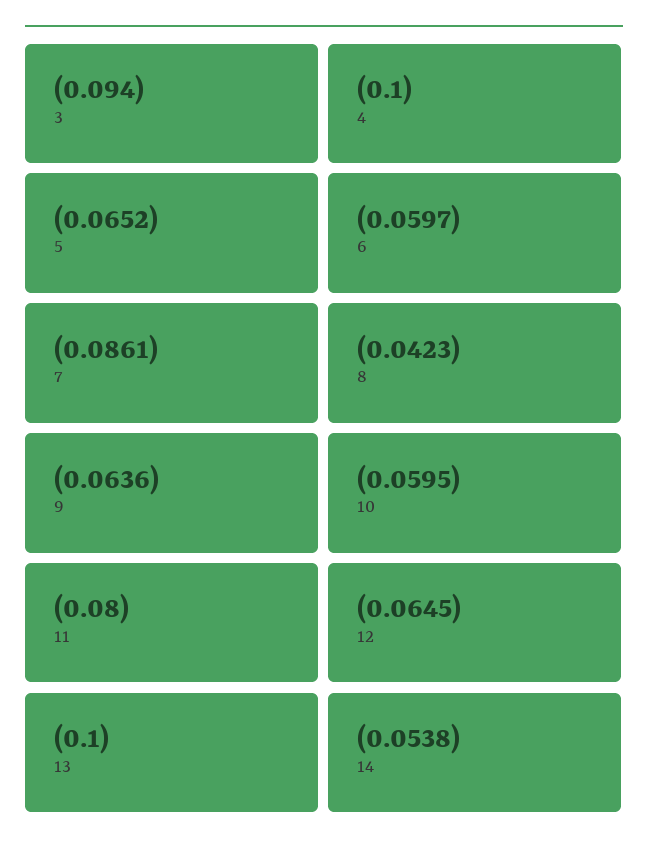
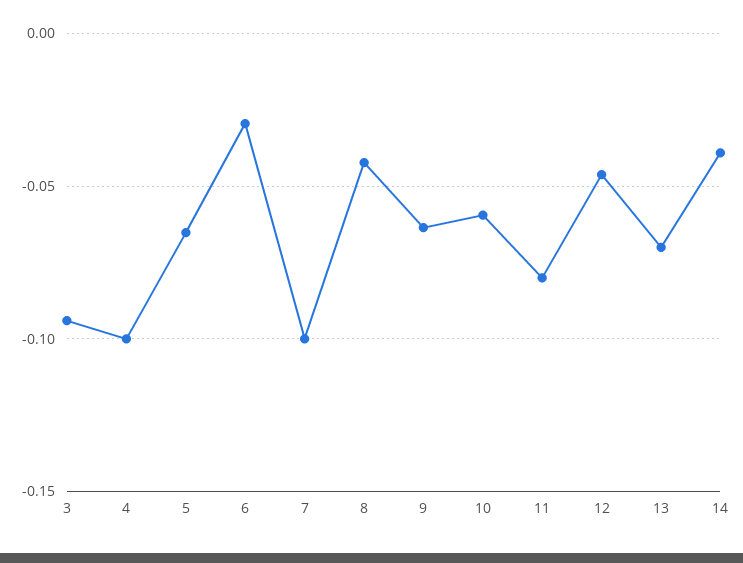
  {
    "3": -0.094,
    "4": -0.1,
    "5": -0.0652,
-   "6": -0.0597,
+   "6": -0.03,
-   "7": -0.0861,
+   "7": -0.1,
    "8": -0.0423,
    "9": -0.0636,
    "10": -0.0595,
    "11": -0.08,
-   "12": -0.0645,
+   "12": -0.045,
-   "13": -0.1,
+   "13": -0.07,
-   "14": -0.0538
+   "14": -0.04
  }

